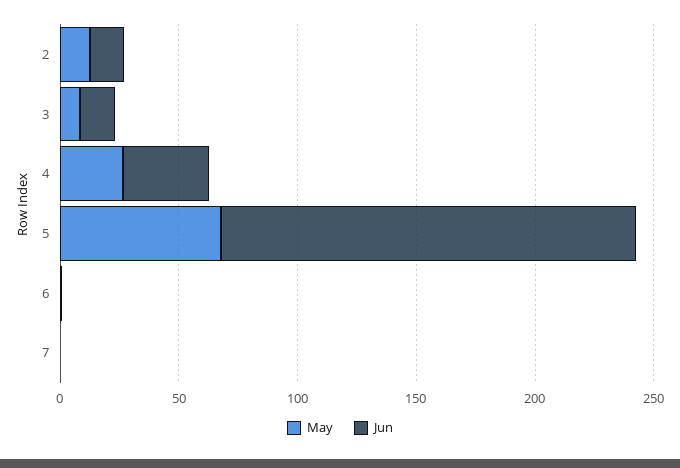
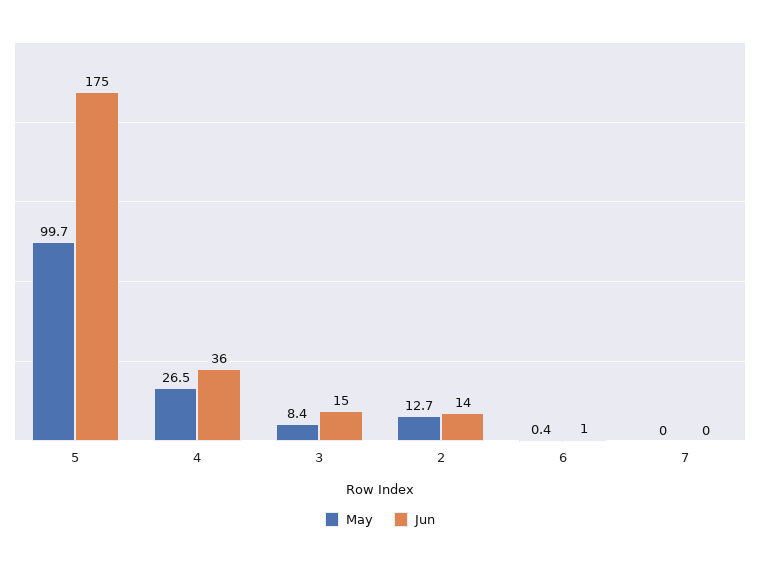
  {
    "May": {
      "2": 12.7,
      "3": 8.4,
      "4": 26.5,
-     "5": 70,
+     "5": 99.7,
      "6": 0.4,
      "7": 0
    },
    "Jun": {
      "2": 14,
      "3": 15,
      "4": 36,
      "5": 175,
      "6": 1,
      "7": 0
    }
  }

